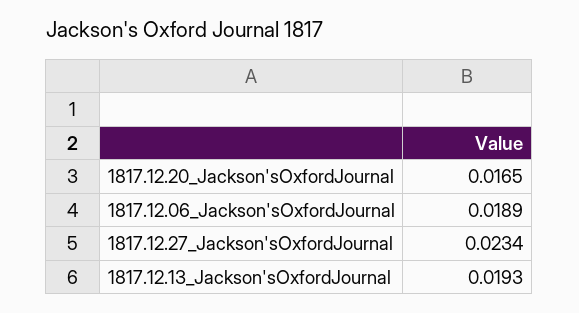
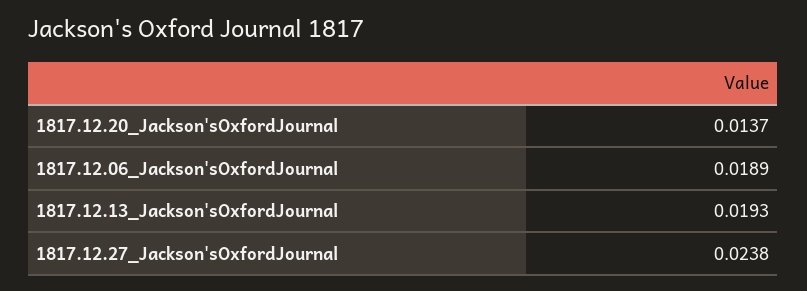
  {
-   "1817.12.20_Jackson'sOxfordJournal": 0.0165,
+   "1817.12.20_Jackson'sOxfordJournal": 0.0137,
    "1817.12.06_Jackson'sOxfordJournal": 0.0189,
-   "1817.12.27_Jackson'sOxfordJournal": 0.0234,
+   "1817.12.27_Jackson'sOxfordJournal": 0.0238,
    "1817.12.13_Jackson'sOxfordJournal": 0.0193
  }

